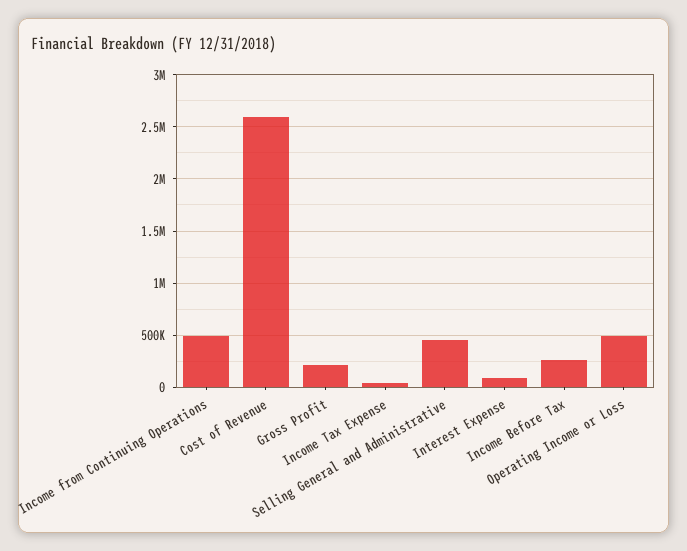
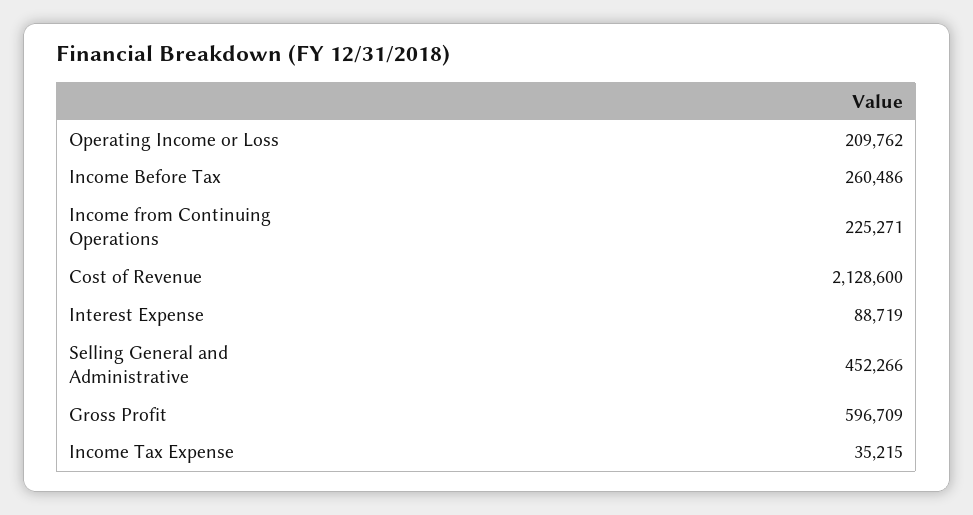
  {
-   "Income from Continuing Operations": 500000,
+   "Income from Continuing Operations": 225271,
-   "Cost of Revenue": 2600000,
+   "Cost of Revenue": 2128600,
-   "Gross Profit": 200000,
+   "Gross Profit": 596709,
    "Income Tax Expense": 35215,
    "Selling General and Administrative": 452266,
    "Interest Expense": 88719,
    "Income Before Tax": 260486,
-   "Operating Income or Loss": 500000
+   "Operating Income or Loss": 209762
  }

